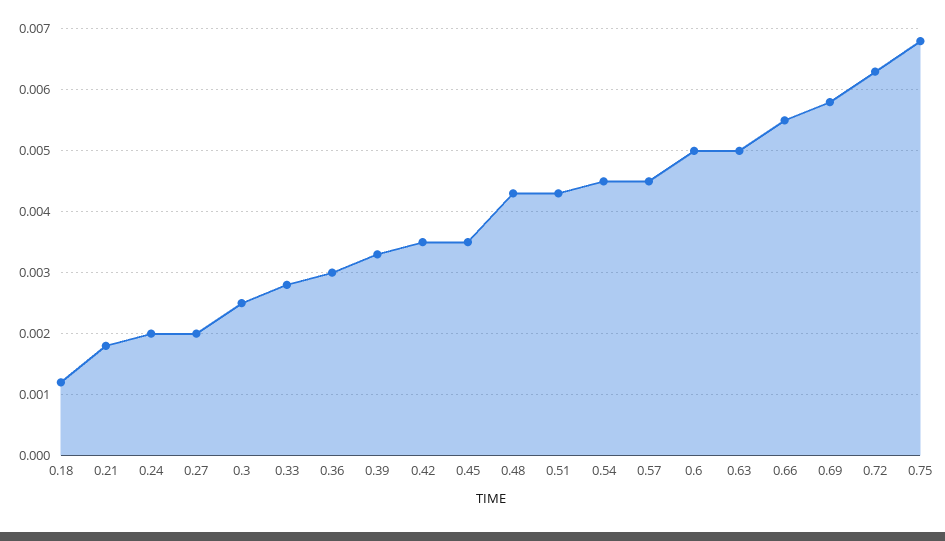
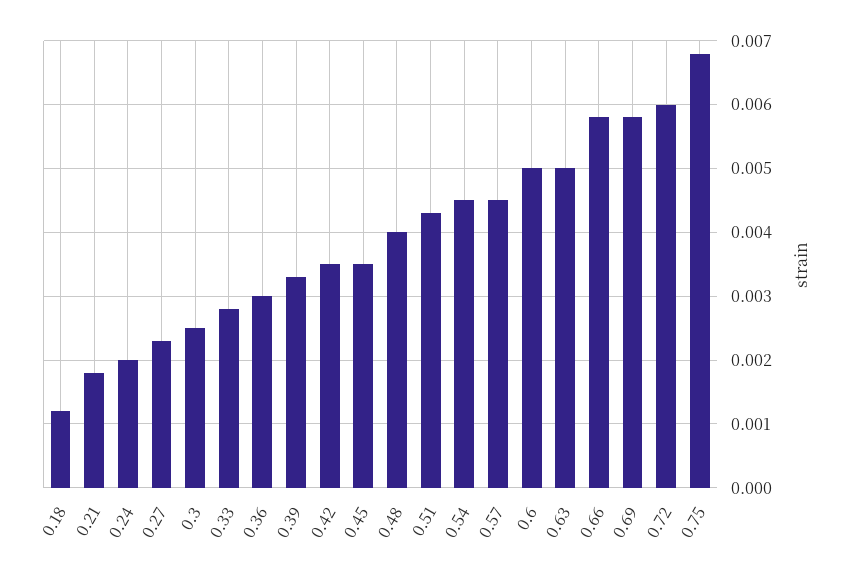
  {
    "0.18": 0.0012,
    "0.21": 0.0018,
    "0.24": 0.002,
-   "0.27": 0.002,
+   "0.27": 0.0023,
    "0.3": 0.0025,
    "0.33": 0.0028,
    "0.36": 0.003,
    "0.39": 0.0033,
    "0.42": 0.0035,
    "0.45": 0.0035,
-   "0.48": 0.0043,
+   "0.48": 0.004,
    "0.51": 0.0043,
    "0.54": 0.0045,
    "0.57": 0.0045,
    "0.6": 0.005,
    "0.63": 0.005,
-   "0.66": 0.0055,
+   "0.66": 0.0058,
    "0.69": 0.0058,
-   "0.72": 0.0063,
+   "0.72": 0.006,
    "0.75": 0.0068
  }

